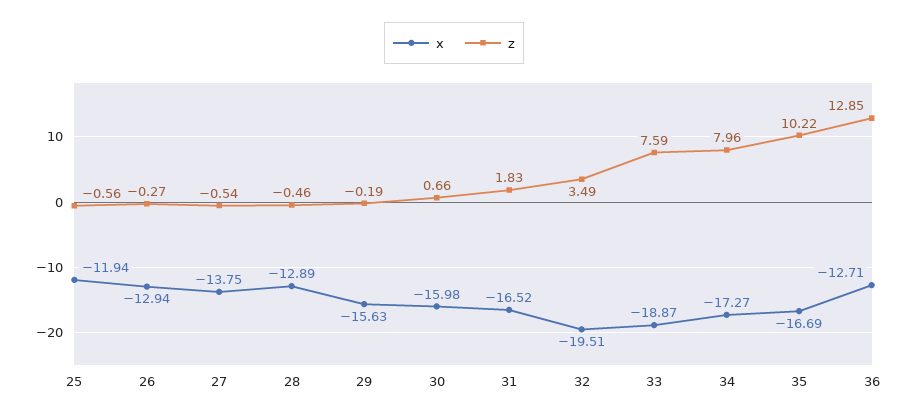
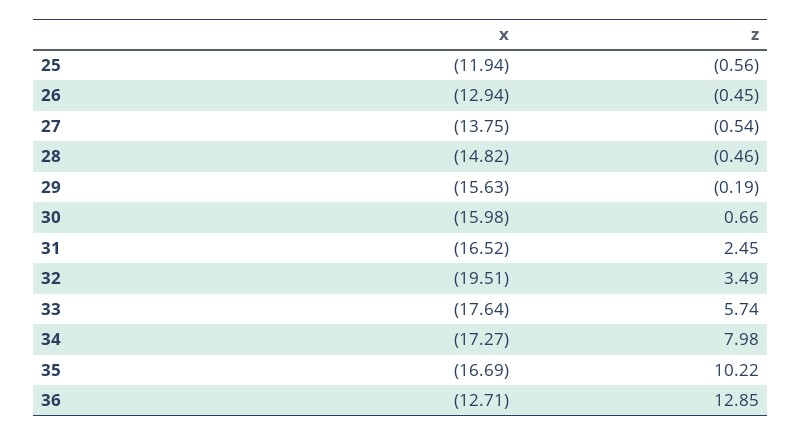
  {
    "x": {
      "25": -11.94,
      "26": -12.94,
      "27": -13.75,
-     "28": -12.89,
+     "28": -14.82,
      "29": -15.63,
      "30": -15.98,
      "31": -16.52,
      "32": -19.51,
-     "33": -18.87,
+     "33": -17.64,
      "34": -17.27,
      "35": -16.69,
      "36": -12.71
    },
    "z": {
      "25": -0.56,
-     "26": -0.27,
+     "26": -0.45,
      "27": -0.54,
      "28": -0.46,
      "29": -0.19,
      "30": 0.66,
-     "31": 1.83,
+     "31": 2.45,
      "32": 3.49,
-     "33": 7.59,
+     "33": 5.74,
-     "34": 7.96,
+     "34": 7.98,
      "35": 10.22,
      "36": 12.85
    }
  }

